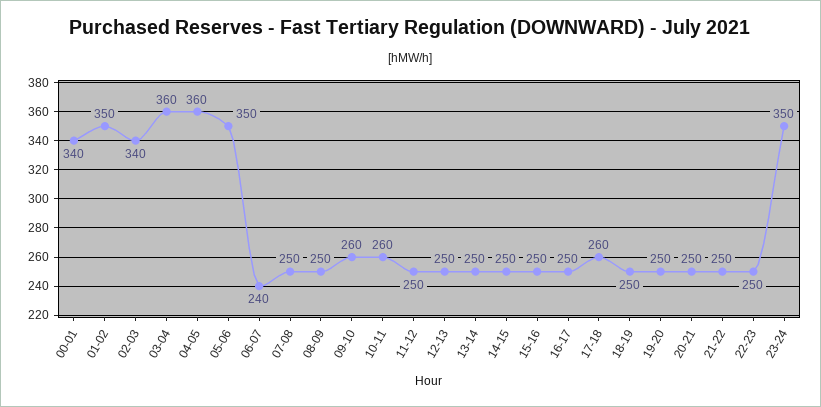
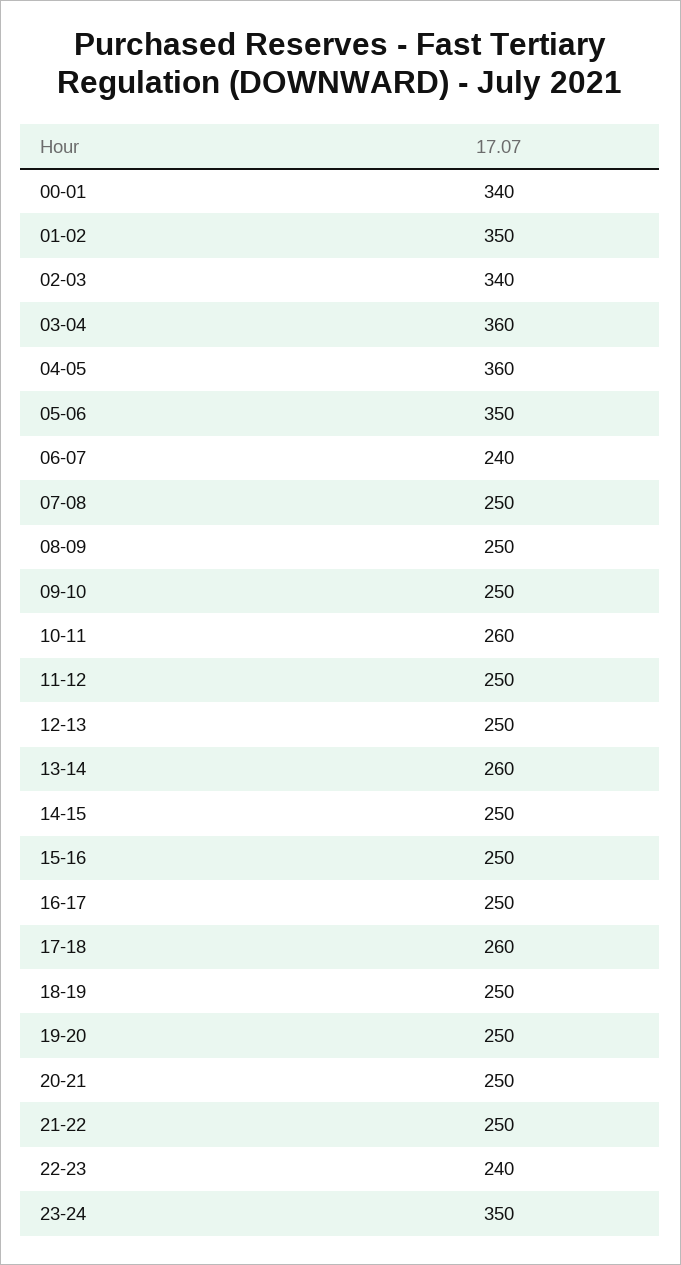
  {
    "00-01": 340,
    "01-02": 350,
    "02-03": 340,
    "03-04": 360,
    "04-05": 360,
    "05-06": 350,
    "06-07": 240,
    "07-08": 250,
    "08-09": 250,
-   "09-10": 260,
+   "09-10": 250,
    "10-11": 260,
    "11-12": 250,
    "12-13": 250,
-   "13-14": 250,
+   "13-14": 260,
    "14-15": 250,
    "15-16": 250,
    "16-17": 250,
    "17-18": 260,
    "18-19": 250,
    "19-20": 250,
    "20-21": 250,
    "21-22": 250,
-   "22-23": 250,
+   "22-23": 240,
    "23-24": 350
  }

